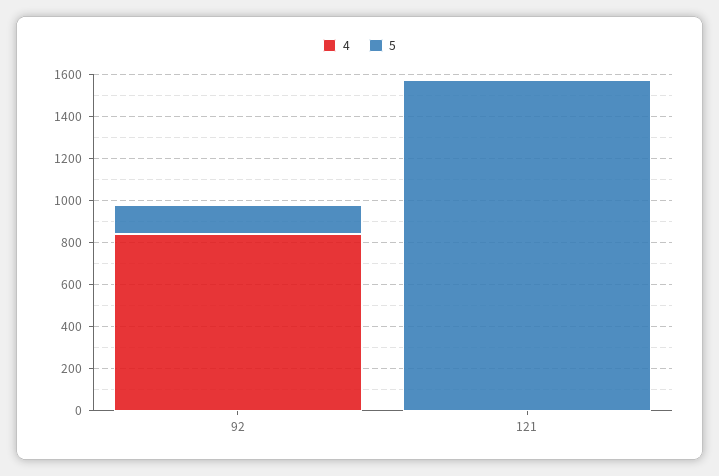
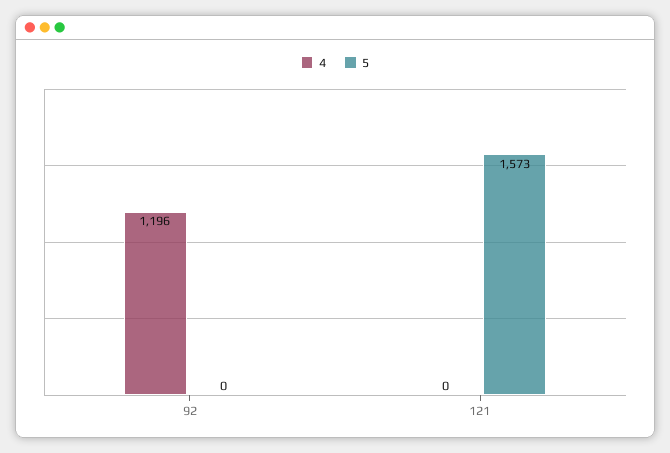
  {
    "4": {
-     "92": 850,
+     "92": 1196,
      "121": 0
    },
    "5": {
-     "92": 150,
+     "92": 0,
      "121": 1573
    }
  }

